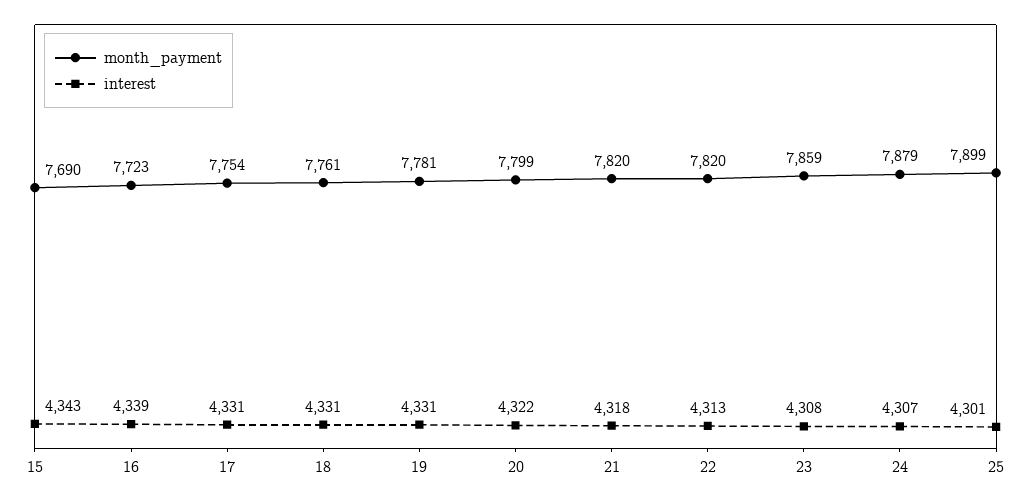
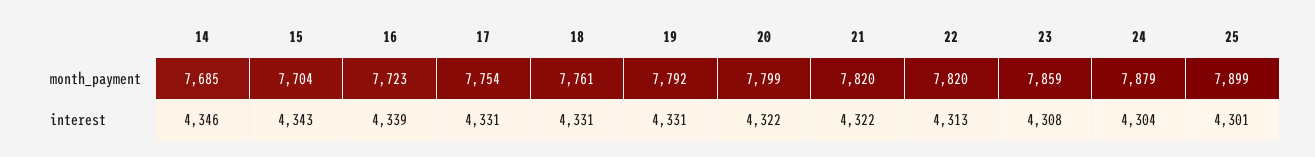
  {
    "month_payment": {
-     "15": 7690,
+     "15": 7704,
      "16": 7723,
      "17": 7754,
      "18": 7761,
-     "19": 7781,
+     "19": 7792,
      "20": 7799,
      "21": 7820,
      "22": 7820,
      "23": 7859,
      "24": 7879,
-     "25": 7899
+     "25": 7899,
+     "14": 7685
    },
    "interest": {
      "15": 4343,
      "16": 4339,
      "17": 4331,
      "18": 4331,
      "19": 4331,
      "20": 4322,
-     "21": 4318,
+     "21": 4322,
      "22": 4313,
      "23": 4308,
-     "24": 4307,
+     "24": 4304,
-     "25": 4301
+     "25": 4301,
+     "14": 4346
    }
  }

